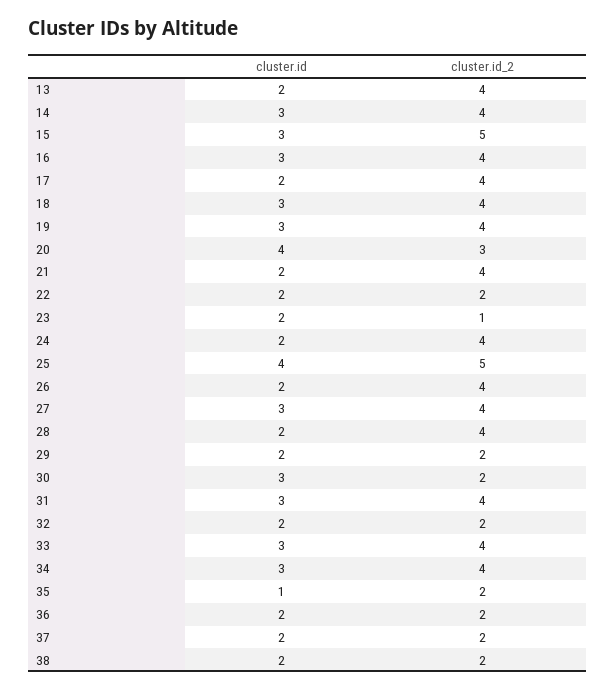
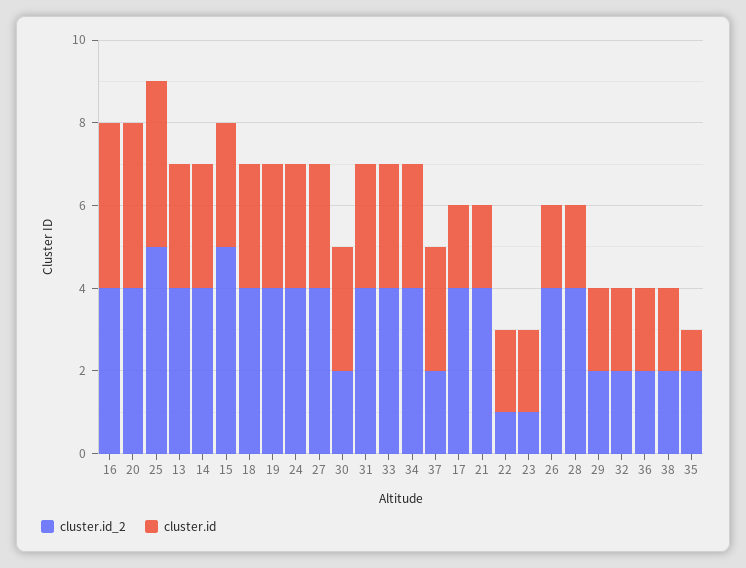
  {
    "cluster.id": {
-     "13": 2,
+     "13": 3,
      "14": 3,
      "15": 3,
-     "16": 3,
+     "16": 4,
      "17": 2,
      "18": 3,
      "19": 3,
      "20": 4,
      "21": 2,
      "22": 2,
      "23": 2,
-     "24": 2,
+     "24": 3,
      "25": 4,
      "26": 2,
      "27": 3,
      "28": 2,
      "29": 2,
      "30": 3,
      "31": 3,
      "32": 2,
      "33": 3,
      "34": 3,
      "35": 1,
      "36": 2,
-     "37": 2,
+     "37": 3,
      "38": 2
    },
    "cluster.id_2": {
      "13": 4,
      "14": 4,
      "15": 5,
      "16": 4,
      "17": 4,
      "18": 4,
      "19": 4,
-     "20": 3,
+     "20": 4,
      "21": 4,
-     "22": 2,
+     "22": 1,
      "23": 1,
      "24": 4,
      "25": 5,
      "26": 4,
      "27": 4,
      "28": 4,
      "29": 2,
      "30": 2,
      "31": 4,
      "32": 2,
      "33": 4,
      "34": 4,
      "35": 2,
      "36": 2,
      "37": 2,
      "38": 2
    }
  }

